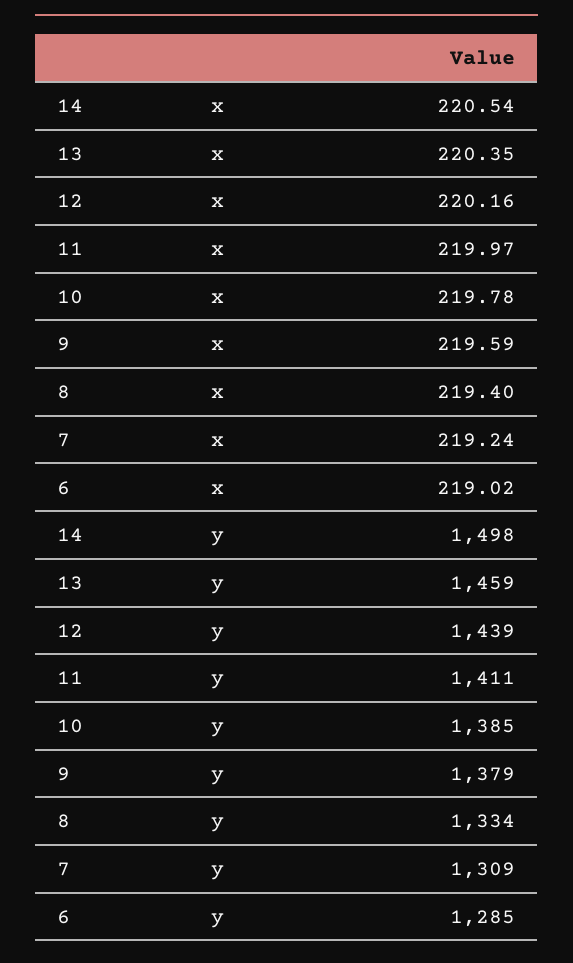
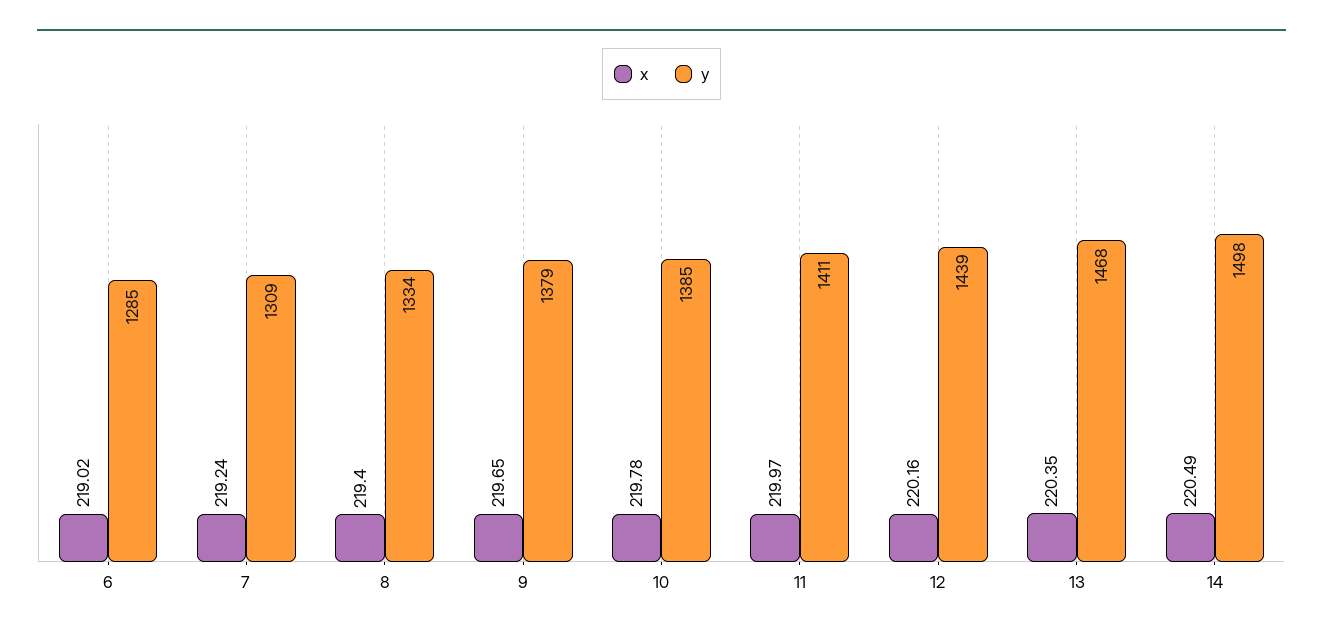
  {
    "x": {
-     "14": 220.54,
+     "14": 220.49,
      "13": 220.35,
      "12": 220.16,
      "11": 219.97,
      "10": 219.78,
-     "9": 219.59,
+     "9": 219.65,
      "8": 219.4,
      "7": 219.24,
      "6": 219.02
    },
    "y": {
      "14": 1498,
-     "13": 1459,
+     "13": 1468,
      "12": 1439,
      "11": 1411,
      "10": 1385,
      "9": 1379,
      "8": 1334,
      "7": 1309,
      "6": 1285
    }
  }

